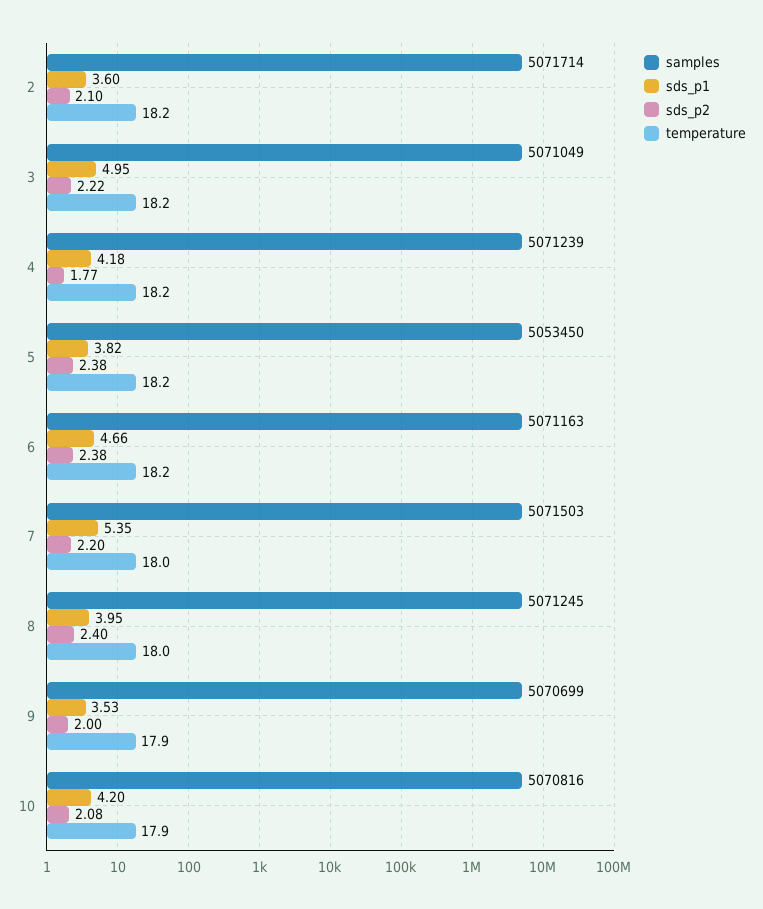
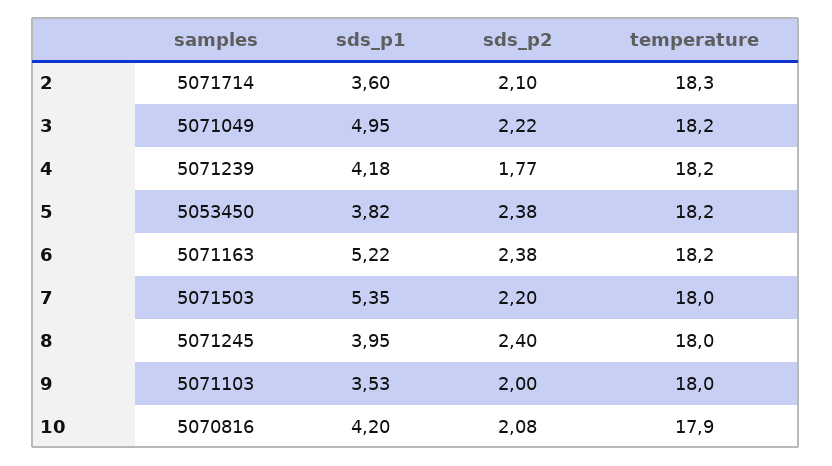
  {
    "samples": {
      "2": 5071714,
      "3": 5071049,
      "4": 5071239,
      "5": 5053450,
      "6": 5071163,
      "7": 5071503,
      "8": 5071245,
-     "9": 5070699,
+     "9": 5071103,
      "10": 5070816
    },
    "sds_p1": {
      "2": 3.6,
      "3": 4.95,
      "4": 4.18,
      "5": 3.82,
-     "6": 4.66,
+     "6": 5.22,
      "7": 5.35,
      "8": 3.95,
      "9": 3.53,
      "10": 4.2
    },
    "sds_p2": {
      "2": 2.1,
      "3": 2.22,
      "4": 1.77,
      "5": 2.38,
      "6": 2.38,
      "7": 2.2,
      "8": 2.4,
      "9": 2,
      "10": 2.08
    },
    "temperature": {
-     "2": 18.2,
+     "2": 18.3,
      "3": 18.2,
      "4": 18.2,
      "5": 18.2,
      "6": 18.2,
      "7": 18,
      "8": 18,
-     "9": 17.9,
+     "9": 18,
      "10": 17.9
    }
  }

